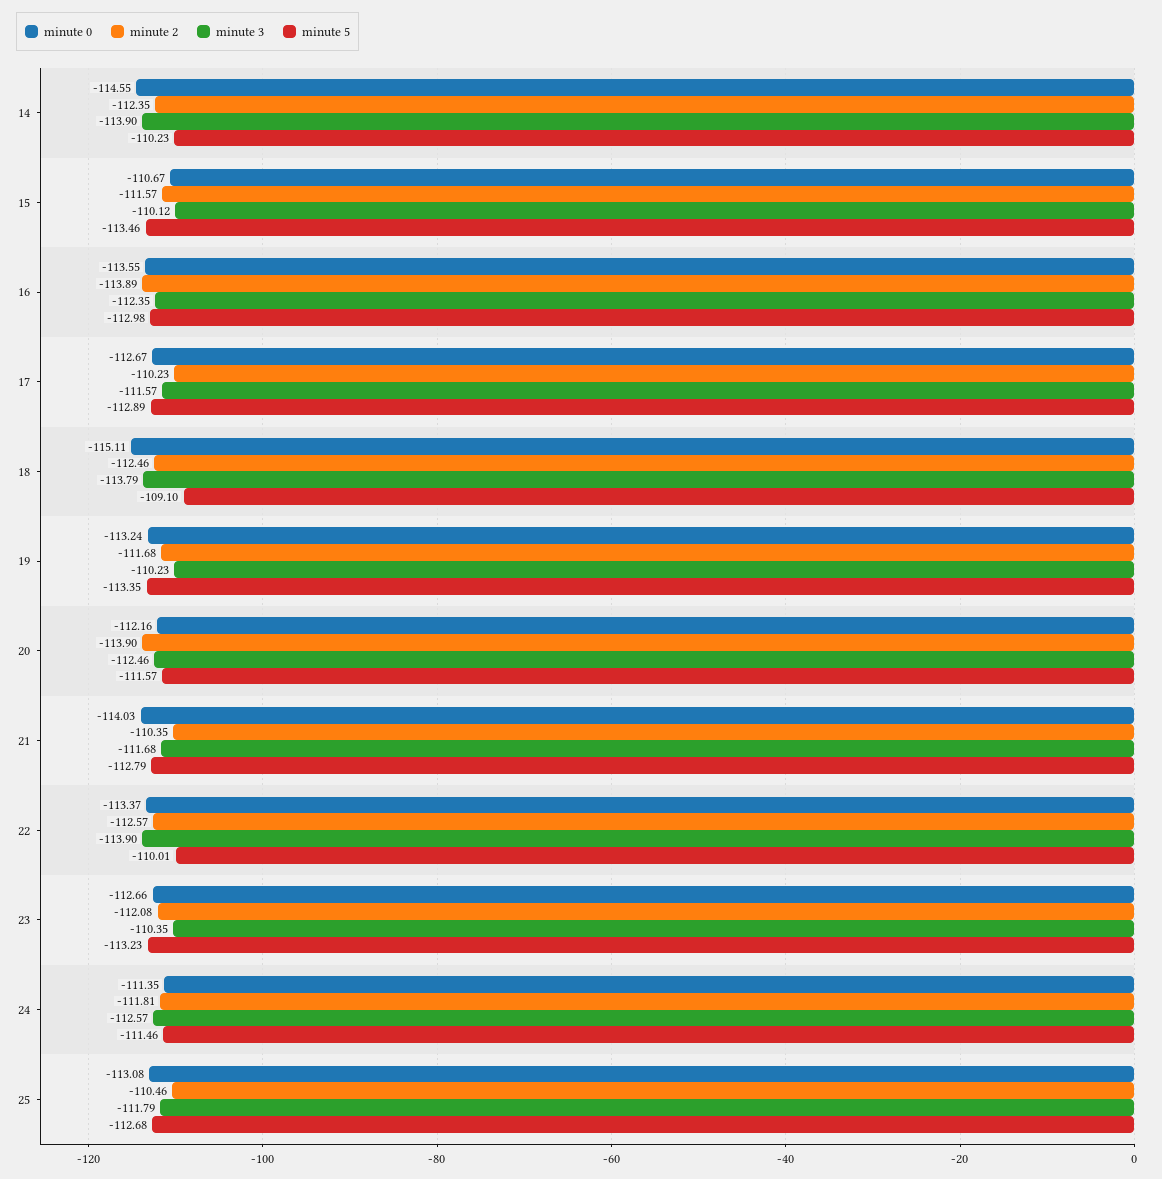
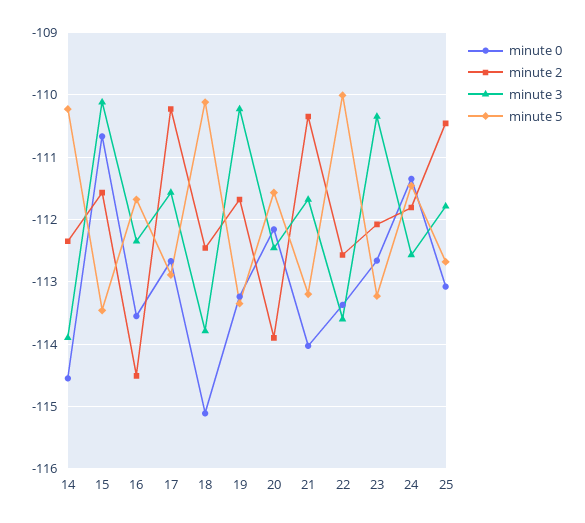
  {
    "minute 0": {
      "14": -114.55,
      "15": -110.67,
      "16": -113.55,
      "17": -112.67,
      "18": -115.11,
      "19": -113.24,
      "20": -112.16,
      "21": -114.03,
      "22": -113.37,
      "23": -112.66,
      "24": -111.35,
      "25": -113.08
    },
    "minute 2": {
      "14": -112.35,
      "15": -111.57,
-     "16": -113.89,
+     "16": -114.5,
      "17": -110.23,
      "18": -112.46,
      "19": -111.68,
      "20": -113.9,
      "21": -110.35,
      "22": -112.57,
      "23": -112.08,
      "24": -111.81,
      "25": -110.46
    },
    "minute 3": {
      "14": -113.9,
      "15": -110.12,
      "16": -112.35,
      "17": -111.57,
      "18": -113.79,
      "19": -110.23,
      "20": -112.46,
      "21": -111.68,
-     "22": -113.9,
+     "22": -113.6,
      "23": -110.35,
      "24": -112.57,
      "25": -111.79
    },
    "minute 5": {
      "14": -110.23,
      "15": -113.46,
-     "16": -112.98,
+     "16": -111.7,
      "17": -112.89,
-     "18": -109.1,
+     "18": -110.1,
      "19": -113.35,
      "20": -111.57,
-     "21": -112.79,
+     "21": -113.2,
      "22": -110.01,
      "23": -113.23,
      "24": -111.46,
      "25": -112.68
    }
  }

